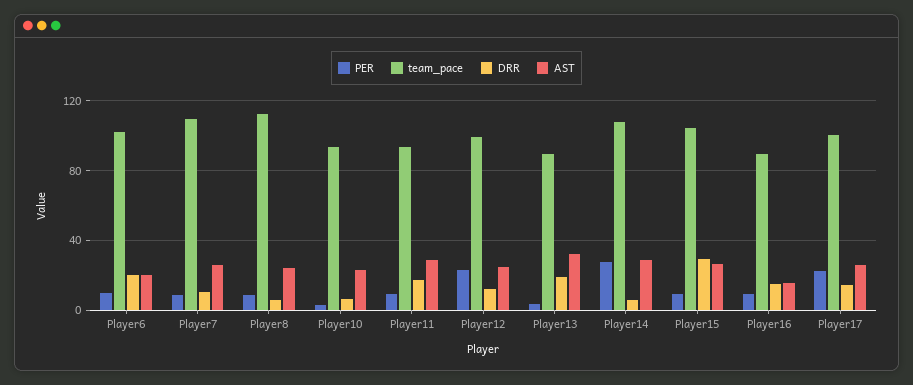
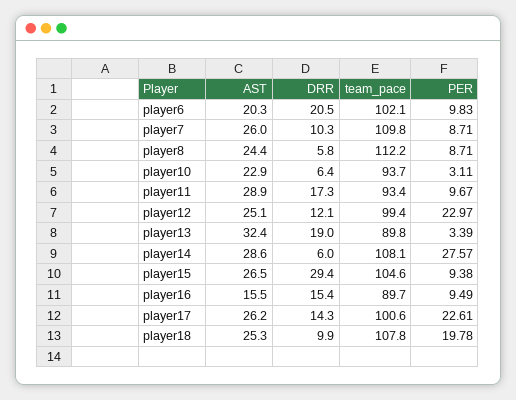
  {
    "PER": {
      "Player6": 9.83,
      "Player7": 8.71,
      "Player8": 8.71,
      "Player10": 3.11,
      "Player11": 9.67,
      "Player12": 22.97,
      "Player13": 3.39,
      "Player14": 27.57,
      "Player15": 9.38,
      "Player16": 9.49,
-     "Player17": 22.61
+     "Player17": 22.61,
+     "player18": 19.78
    },
    "team_pace": {
      "Player6": 102.1,
      "Player7": 109.8,
      "Player8": 112.2,
      "Player10": 93.7,
      "Player11": 93.4,
      "Player12": 99.4,
      "Player13": 89.8,
      "Player14": 108.1,
      "Player15": 104.6,
      "Player16": 89.7,
-     "Player17": 100.6
+     "Player17": 100.6,
+     "player18": 107.8
    },
    "DRR": {
      "Player6": 20.5,
      "Player7": 10.3,
      "Player8": 5.8,
      "Player10": 6.4,
      "Player11": 17.3,
      "Player12": 12.1,
      "Player13": 19,
      "Player14": 6,
      "Player15": 29.4,
      "Player16": 15.4,
-     "Player17": 14.3
+     "Player17": 14.3,
+     "player18": 9.9
    },
    "AST": {
      "Player6": 20.3,
      "Player7": 26,
      "Player8": 24.4,
      "Player10": 22.9,
      "Player11": 28.9,
      "Player12": 25.1,
      "Player13": 32.4,
      "Player14": 28.6,
      "Player15": 26.5,
      "Player16": 15.5,
-     "Player17": 26.2
+     "Player17": 26.2,
+     "player18": 25.3
    }
  }

